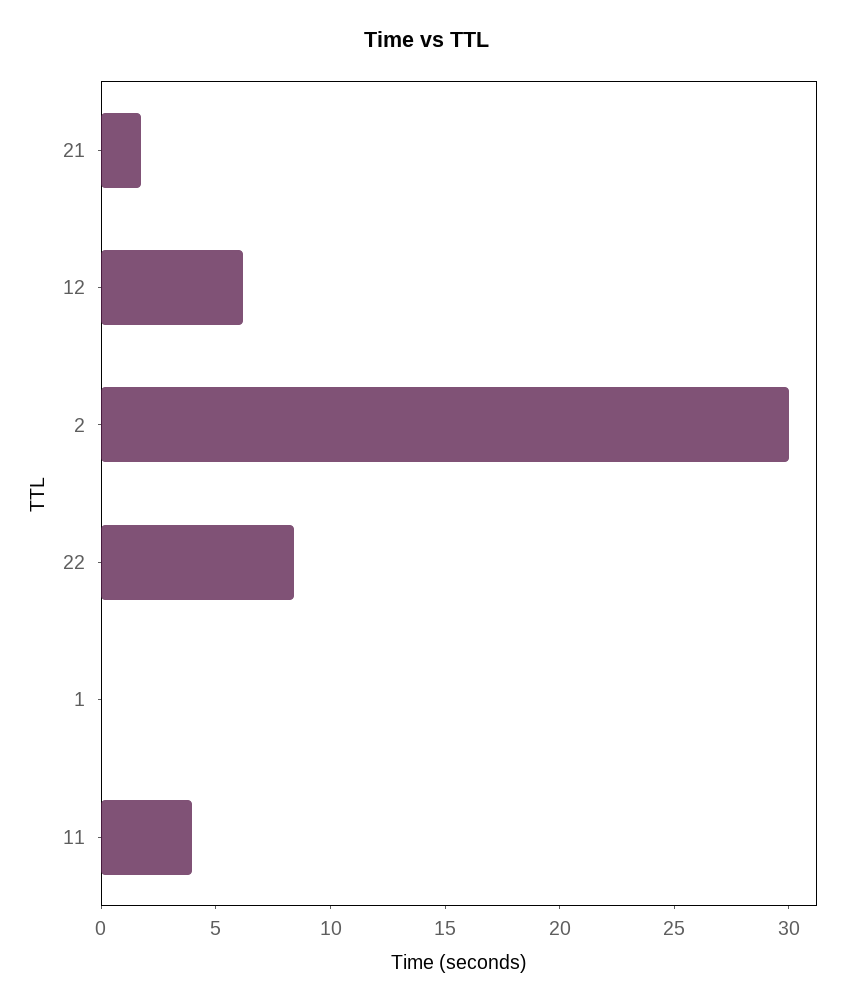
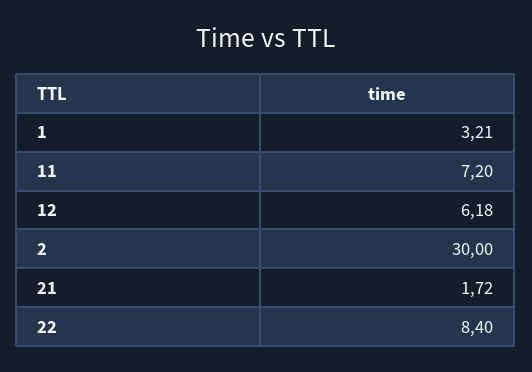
  {
    "21": 1.72,
    "12": 6.18,
    "2": 30,
    "22": 8.4,
-   "1": 0,
+   "1": 3.21,
-   "11": 4
+   "11": 7.2
  }

